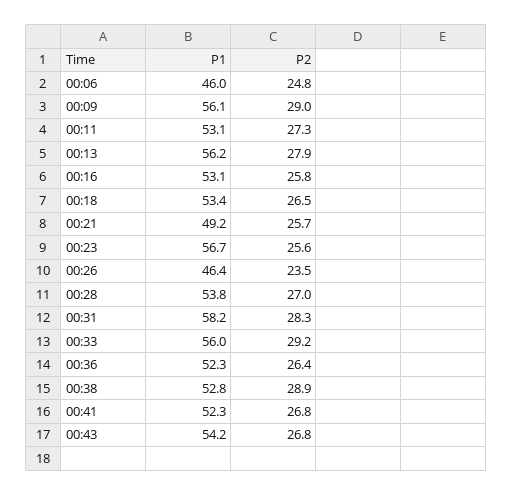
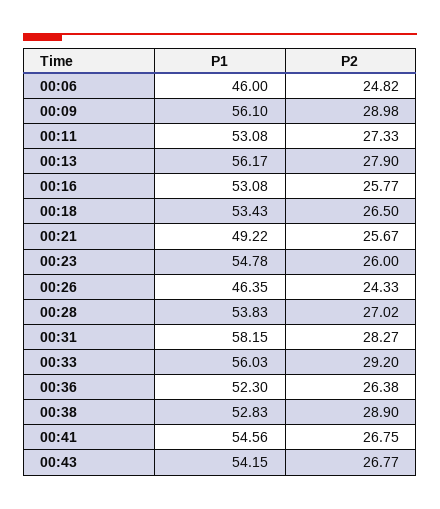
  {
    "P1": {
      "00:06": 46,
      "00:09": 56.1,
      "00:11": 53.08,
      "00:13": 56.17,
      "00:16": 53.08,
      "00:18": 53.43,
      "00:21": 49.22,
-     "00:23": 56.7,
+     "00:23": 54.78,
      "00:26": 46.35,
      "00:28": 53.83,
      "00:31": 58.15,
      "00:33": 56.03,
      "00:36": 52.3,
      "00:38": 52.83,
-     "00:41": 52.3,
+     "00:41": 54.56,
      "00:43": 54.15
    },
    "P2": {
      "00:06": 24.82,
      "00:09": 28.98,
      "00:11": 27.33,
      "00:13": 27.9,
      "00:16": 25.77,
      "00:18": 26.5,
      "00:21": 25.67,
-     "00:23": 25.6,
+     "00:23": 26,
-     "00:26": 23.5,
+     "00:26": 24.33,
      "00:28": 27.02,
      "00:31": 28.27,
      "00:33": 29.2,
      "00:36": 26.38,
      "00:38": 28.9,
      "00:41": 26.75,
      "00:43": 26.77
    }
  }

